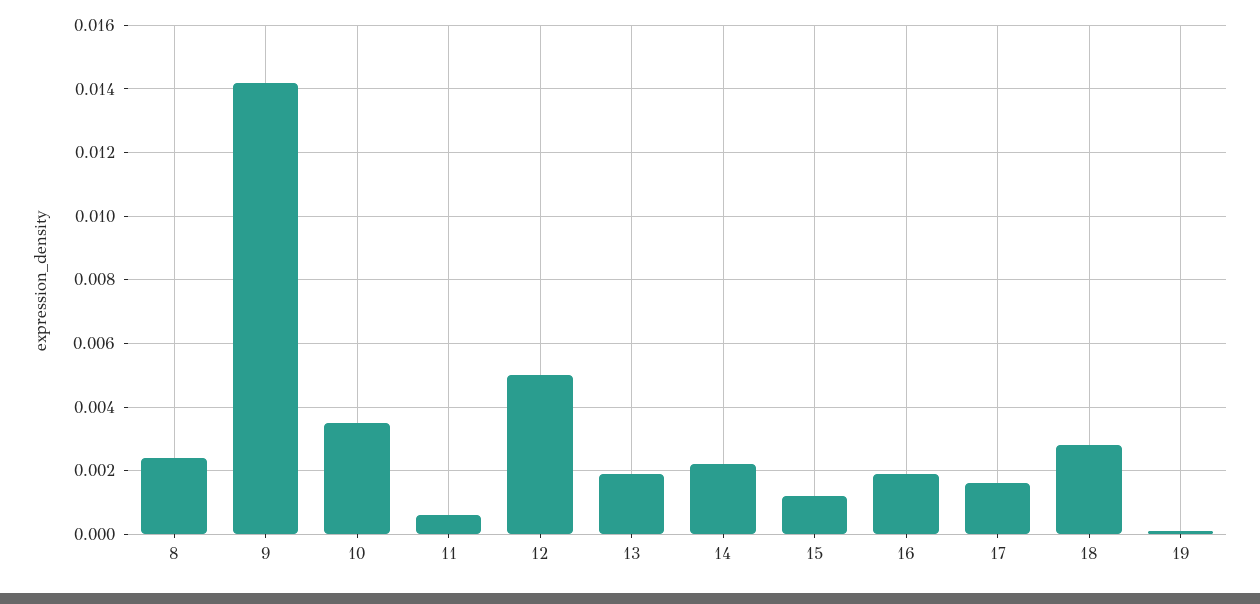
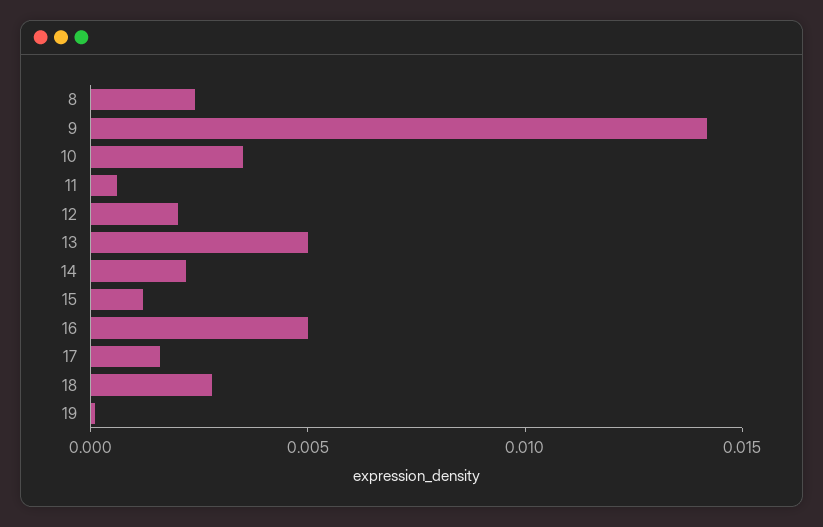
  {
    "8": 0.0025,
    "9": 0.014,
    "10": 0.0035,
    "11": 0.0005,
-   "12": 0.005,
+   "12": 0.002,
-   "13": 0.002,
+   "13": 0.005,
    "14": 0.002,
    "15": 0.001,
-   "16": 0.002,
+   "16": 0.005,
    "17": 0.0015,
    "18": 0.003,
    "19": 0
  }

